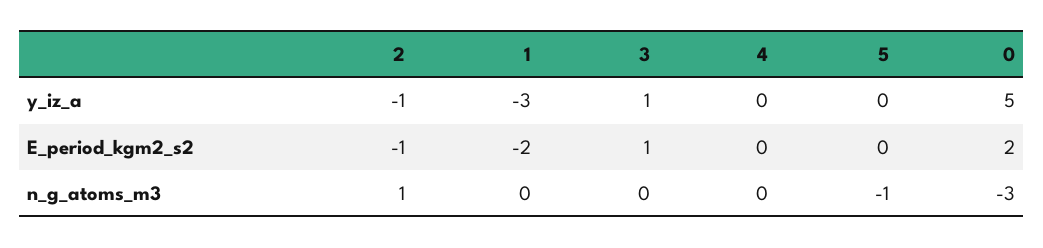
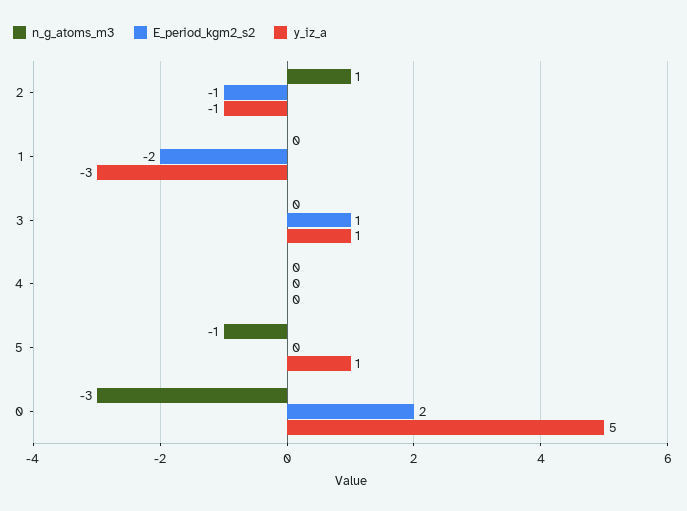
  {
    "y_iz_a": {
      "2": -1,
      "1": -3,
      "3": 1,
      "4": 0,
-     "5": 0,
+     "5": 1,
      "0": 5
    },
    "E_period_kgm2_s2": {
      "2": -1,
      "1": -2,
      "3": 1,
      "4": 0,
      "5": 0,
      "0": 2
    },
    "n_g_atoms_m3": {
      "2": 1,
      "1": 0,
      "3": 0,
      "4": 0,
      "5": -1,
      "0": -3
    }
  }

